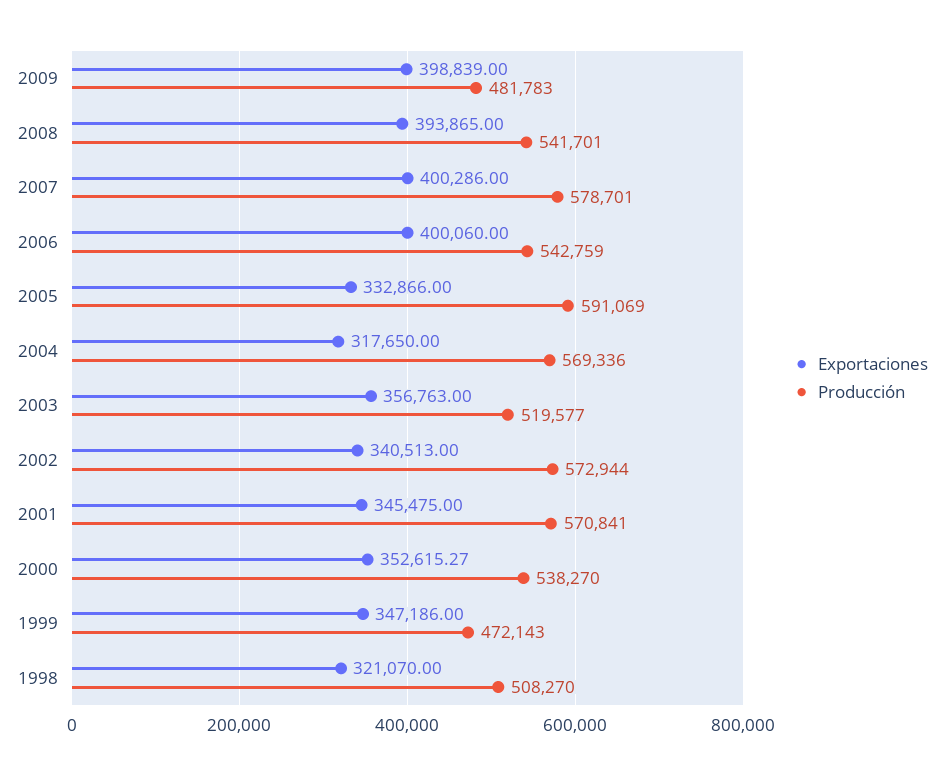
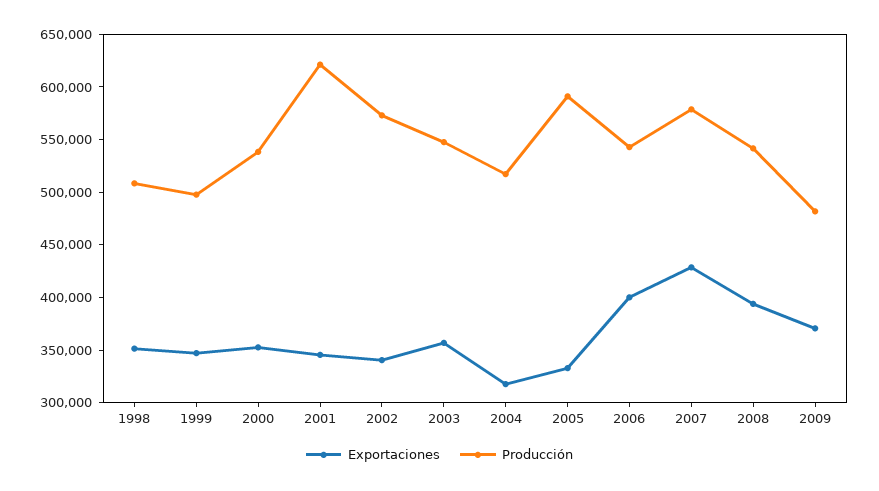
  {
    "Exportaciones": {
-     "2009": 398839,
+     "2009": 370000,
      "2008": 393865,
-     "2007": 400286,
+     "2007": 430000,
      "2006": 400060,
      "2005": 332866,
      "2004": 317650,
      "2003": 356763,
      "2002": 340513,
      "2001": 345475,
      "2000": 352615.27,
      "1999": 347186,
-     "1998": 321070
+     "1998": 350000
    },
    "Producción": {
      "2009": 481783,
      "2008": 541701,
      "2007": 578701,
      "2006": 542759,
      "2005": 591069,
-     "2004": 569336,
+     "2004": 520000,
-     "2003": 519577,
+     "2003": 550000,
      "2002": 572944,
-     "2001": 570841,
+     "2001": 620000,
      "2000": 538270,
-     "1999": 472143,
+     "1999": 500000,
      "1998": 508270
    }
  }

